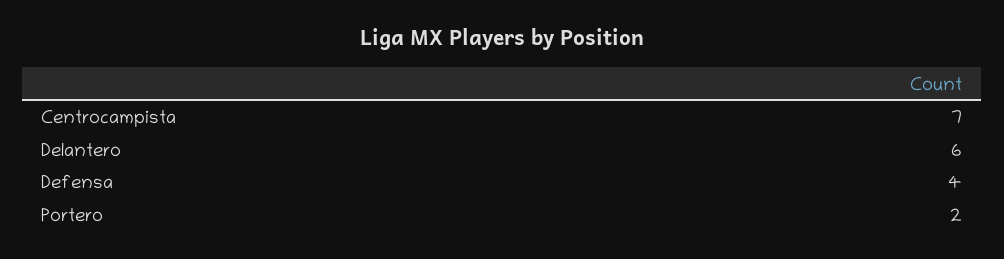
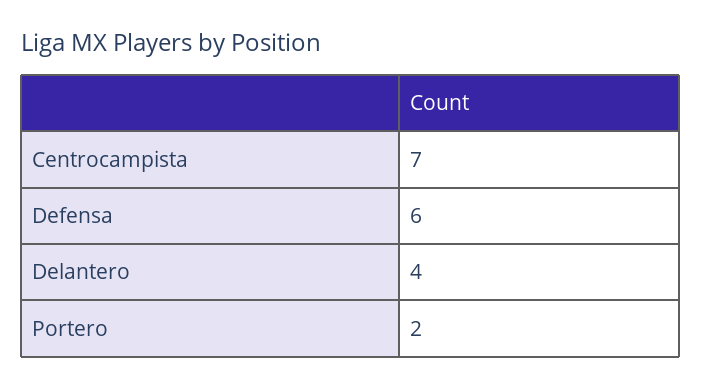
  {
    "Centrocampista": 7,
-   "Delantero": 6,
+   "Delantero": 4,
-   "Defensa": 4,
+   "Defensa": 6,
    "Portero": 2
  }

